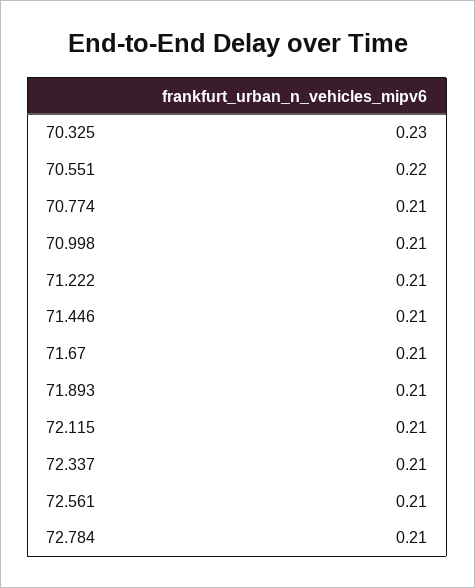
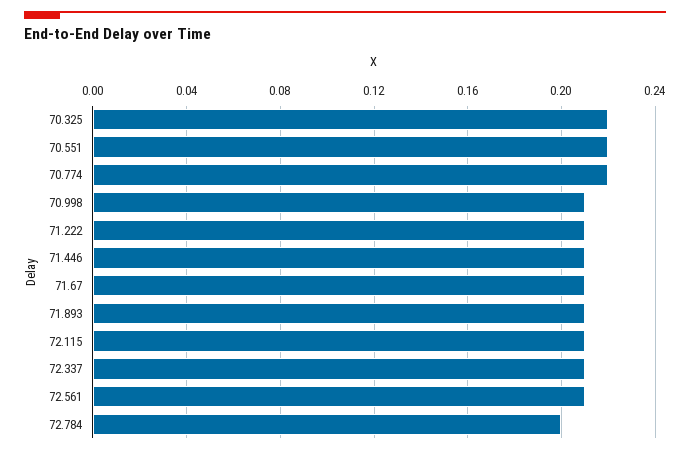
  {
-   "70.325": 0.23,
+   "70.325": 0.22,
    "70.551": 0.22,
-   "70.774": 0.21,
+   "70.774": 0.22,
    "70.998": 0.21,
    "71.222": 0.21,
    "71.446": 0.21,
    "71.67": 0.21,
    "71.893": 0.21,
    "72.115": 0.21,
    "72.337": 0.21,
    "72.561": 0.21,
-   "72.784": 0.21
+   "72.784": 0.2
  }

